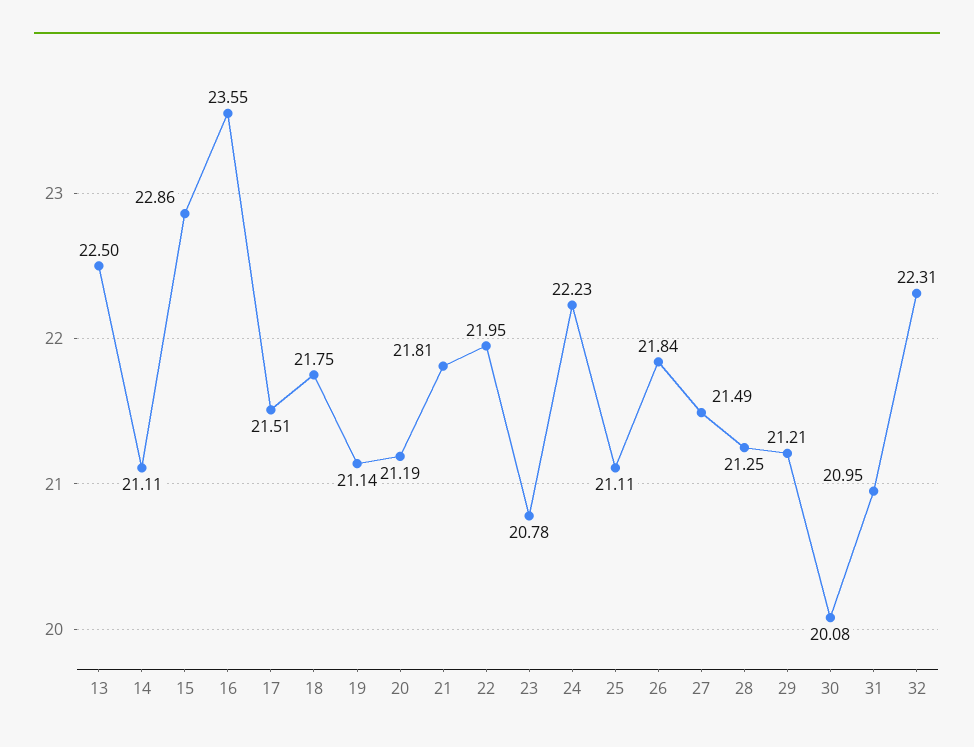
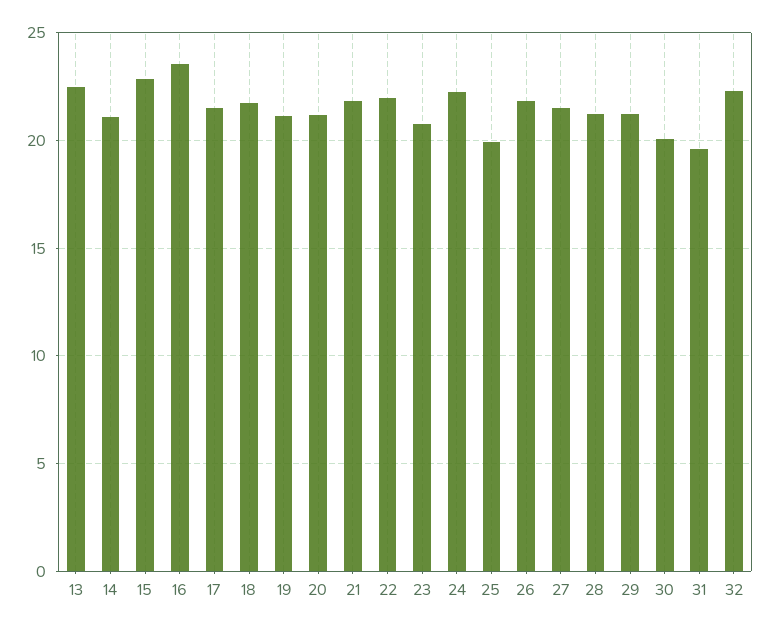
  {
    "13": 22.5,
    "14": 21.11,
    "15": 22.86,
    "16": 23.55,
    "17": 21.51,
    "18": 21.75,
    "19": 21.14,
    "20": 21.19,
    "21": 21.81,
    "22": 21.95,
    "23": 20.78,
    "24": 22.23,
-   "25": 21.11,
+   "25": 20,
    "26": 21.84,
    "27": 21.49,
    "28": 21.25,
    "29": 21.21,
    "30": 20.08,
-   "31": 20.95,
+   "31": 19.5,
    "32": 22.31
  }

